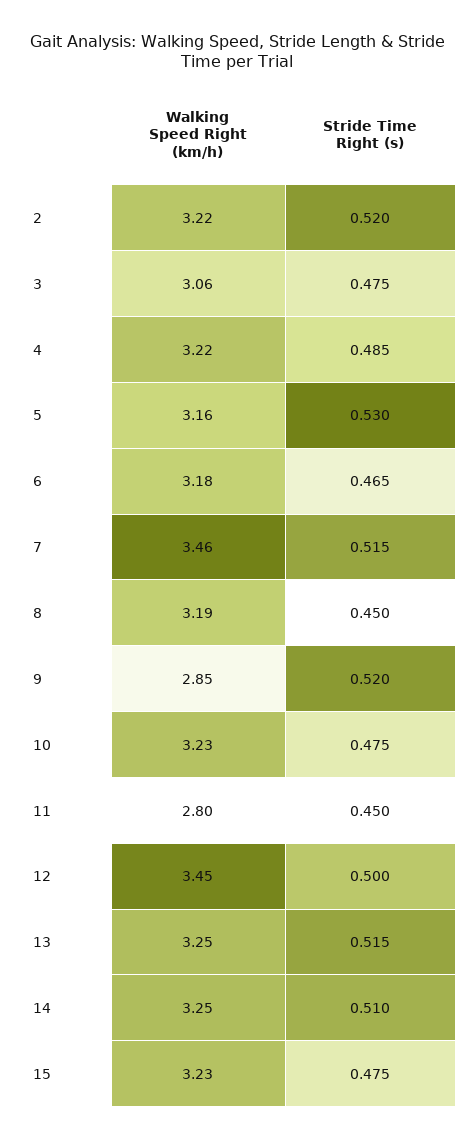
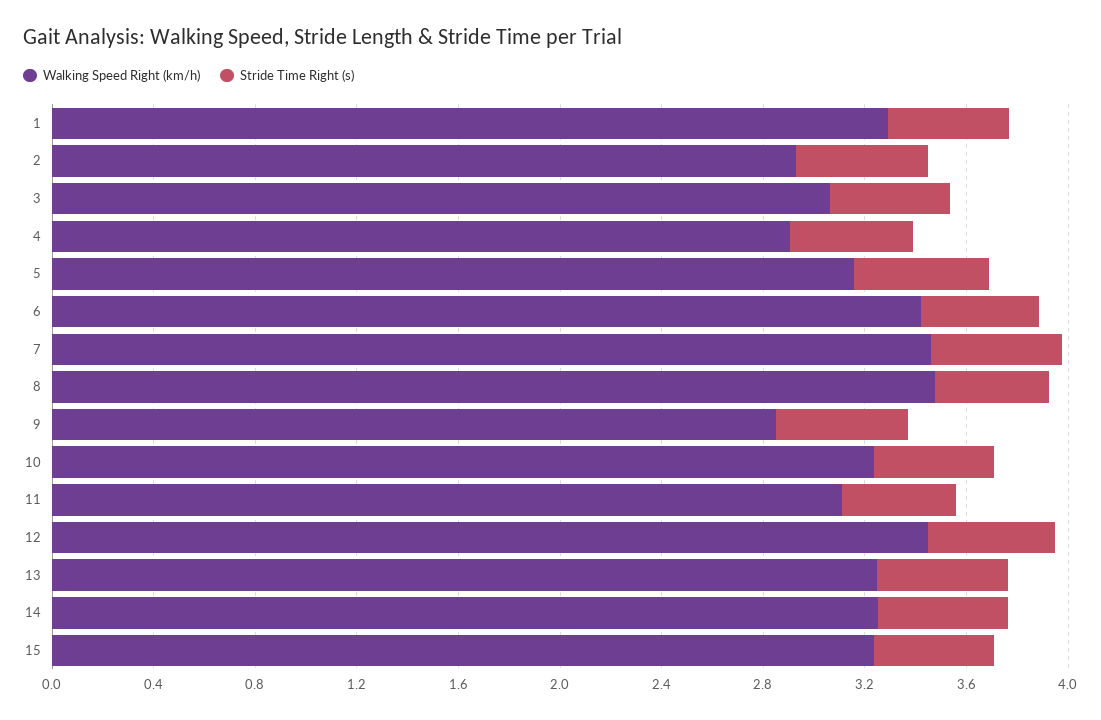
  {
    "Walking Speed Right (km/h)": {
-     "2": 3.22,
+     "2": 2.9,
      "3": 3.06,
-     "4": 3.22,
+     "4": 2.9,
      "5": 3.16,
-     "6": 3.18,
+     "6": 3.4,
      "7": 3.46,
-     "8": 3.19,
+     "8": 3.5,
      "9": 2.85,
      "10": 3.23,
-     "11": 2.8,
+     "11": 3.1,
      "12": 3.45,
      "13": 3.25,
      "14": 3.25,
-     "15": 3.23
+     "15": 3.23,
+     "1": 3.3
    },
    "Stride Time Right (s)": {
      "2": 0.52,
      "3": 0.475,
      "4": 0.485,
      "5": 0.53,
      "6": 0.465,
      "7": 0.515,
      "8": 0.45,
      "9": 0.52,
      "10": 0.475,
      "11": 0.45,
      "12": 0.5,
      "13": 0.515,
      "14": 0.51,
-     "15": 0.475
+     "15": 0.475,
+     "1": 0.5
    }
  }

